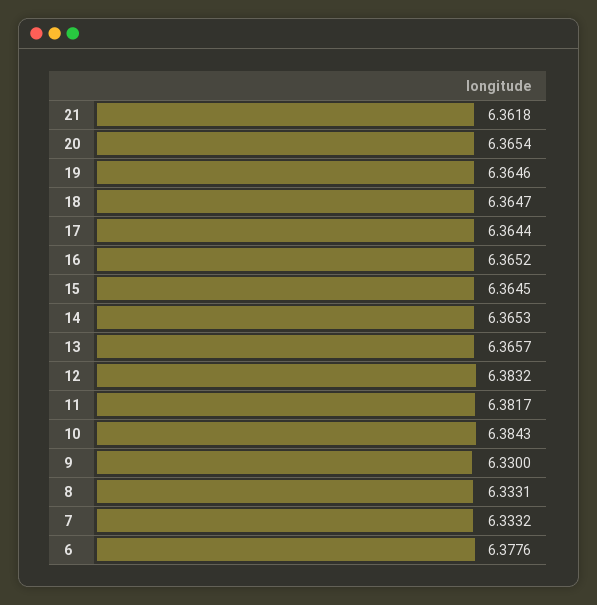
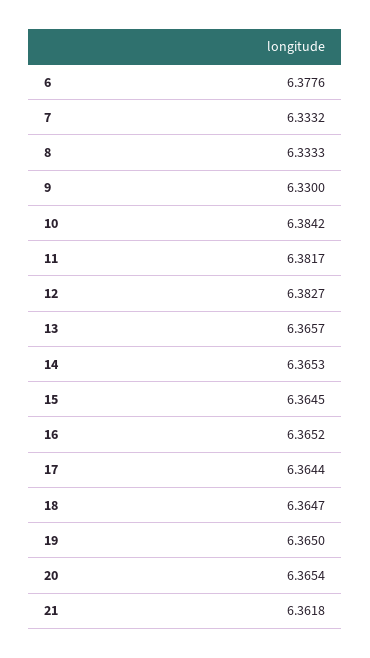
  {
    "21": 6.3618,
    "20": 6.3654,
-   "19": 6.3646,
+   "19": 6.365,
    "18": 6.3647,
    "17": 6.3644,
    "16": 6.3652,
    "15": 6.3645,
    "14": 6.3653,
    "13": 6.3657,
-   "12": 6.3832,
+   "12": 6.3827,
    "11": 6.3817,
-   "10": 6.3843,
+   "10": 6.3842,
    "9": 6.33,
-   "8": 6.3331,
+   "8": 6.3333,
    "7": 6.3332,
    "6": 6.3776
  }

